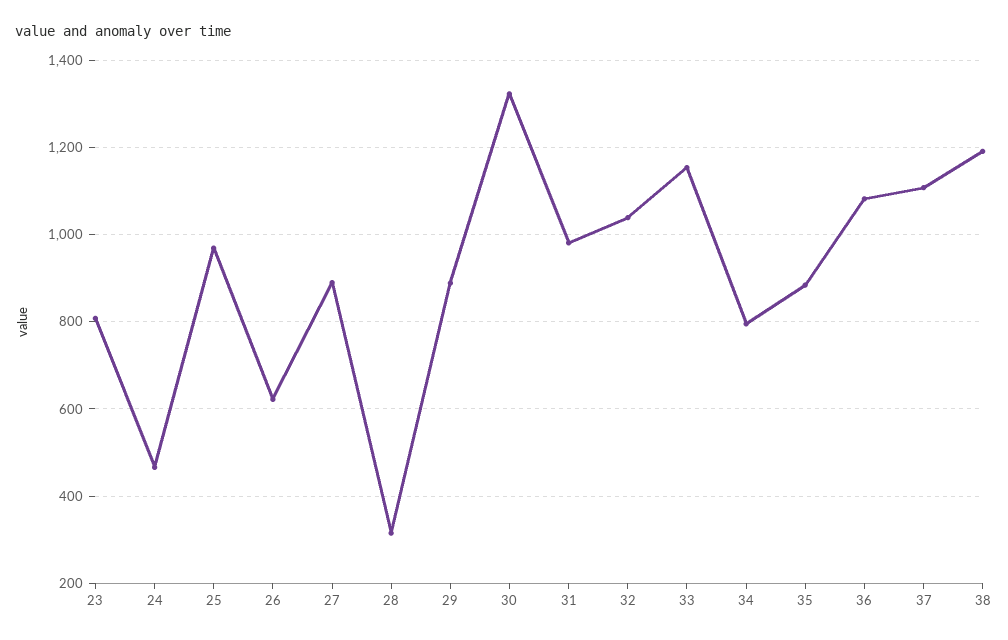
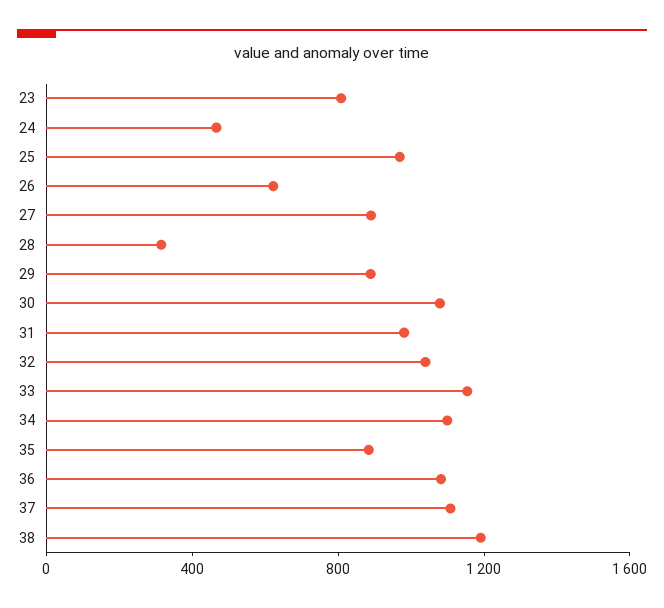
  {
    "23": 800,
    "24": 460,
    "25": 960,
    "26": 620,
    "27": 900,
    "28": 320,
    "29": 880,
-   "30": 1320,
+   "30": 1100,
    "31": 980,
    "32": 1040,
    "33": 1160,
-   "34": 800,
+   "34": 1100,
    "35": 880,
    "36": 1080,
    "37": 1100,
    "38": 1200
  }

